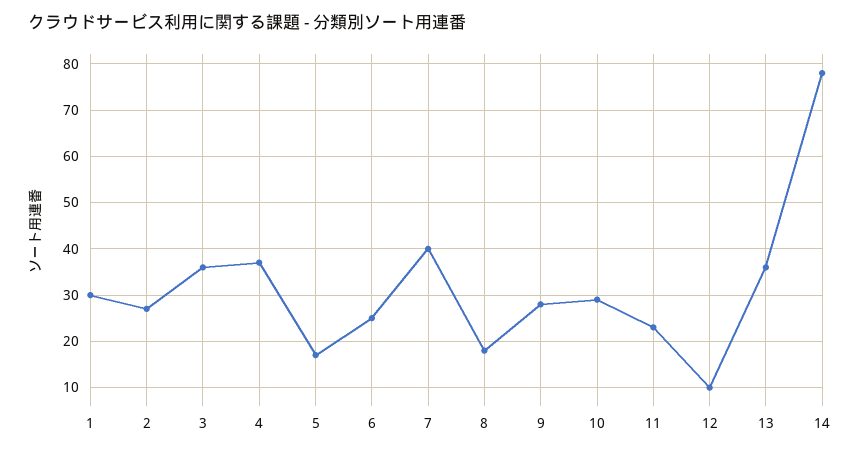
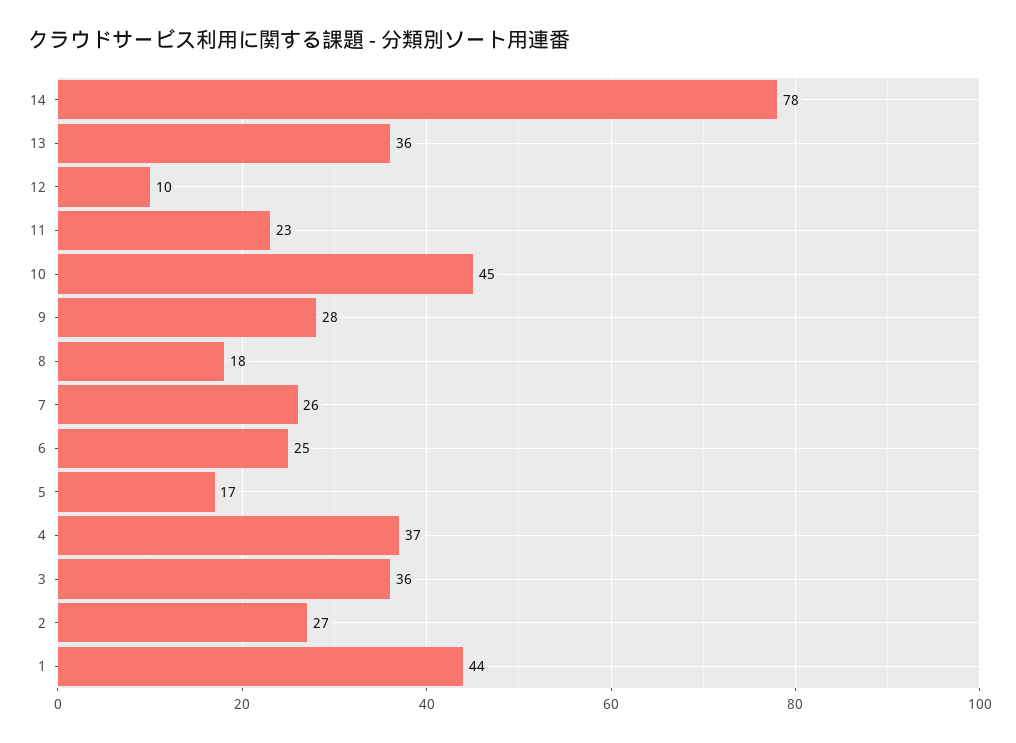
  {
-   "1": 30,
+   "1": 44,
    "2": 27,
    "3": 36,
    "4": 37,
    "5": 17,
    "6": 25,
-   "7": 40,
+   "7": 26,
    "8": 18,
    "9": 28,
-   "10": 30,
+   "10": 45,
    "11": 23,
    "12": 10,
    "13": 36,
    "14": 78
  }

